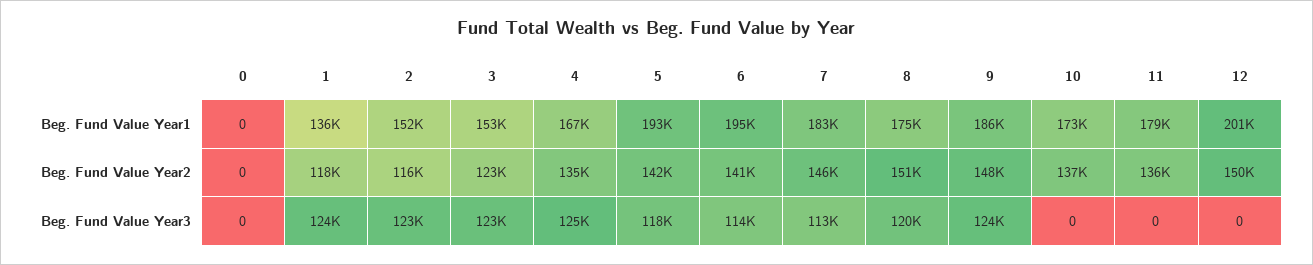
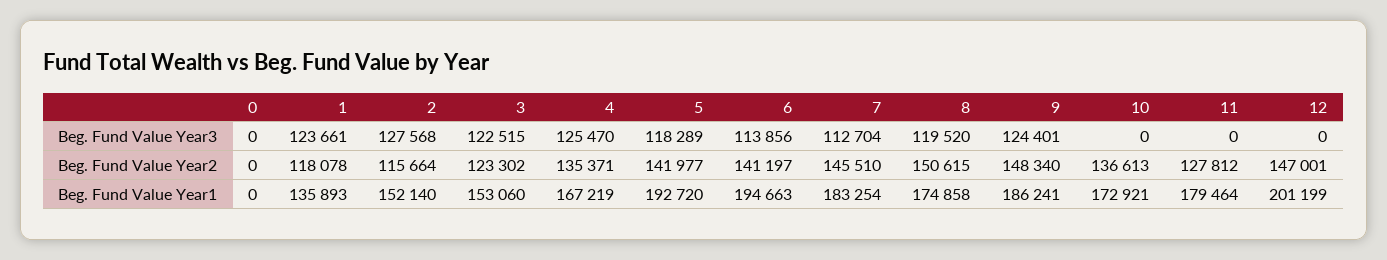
  {
    "0": {
      "Beg. Fund Value Year1": 0,
      "Beg. Fund Value Year2": 0,
      "Beg. Fund Value Year3": 0
    },
    "1": {
      "Beg. Fund Value Year1": 135893,
      "Beg. Fund Value Year2": 118078,
      "Beg. Fund Value Year3": 123661
    },
    "2": {
      "Beg. Fund Value Year1": 152140,
      "Beg. Fund Value Year2": 115664,
-     "Beg. Fund Value Year3": 123000
+     "Beg. Fund Value Year3": 127568
    },
    "3": {
      "Beg. Fund Value Year1": 153060,
      "Beg. Fund Value Year2": 123302,
      "Beg. Fund Value Year3": 122515
    },
    "4": {
      "Beg. Fund Value Year1": 167219,
      "Beg. Fund Value Year2": 135371,
      "Beg. Fund Value Year3": 125470
    },
    "5": {
      "Beg. Fund Value Year1": 192720,
      "Beg. Fund Value Year2": 141977,
      "Beg. Fund Value Year3": 118289
    },
    "6": {
      "Beg. Fund Value Year1": 194663,
      "Beg. Fund Value Year2": 141197,
      "Beg. Fund Value Year3": 113856
    },
    "7": {
      "Beg. Fund Value Year1": 183254,
      "Beg. Fund Value Year2": 145510,
      "Beg. Fund Value Year3": 112704
    },
    "8": {
      "Beg. Fund Value Year1": 174858,
      "Beg. Fund Value Year2": 150615,
      "Beg. Fund Value Year3": 119520
    },
    "9": {
      "Beg. Fund Value Year1": 186241,
      "Beg. Fund Value Year2": 148340,
      "Beg. Fund Value Year3": 124401
    },
    "10": {
      "Beg. Fund Value Year1": 172921,
      "Beg. Fund Value Year2": 136613,
      "Beg. Fund Value Year3": 0
    },
    "11": {
      "Beg. Fund Value Year1": 179464,
-     "Beg. Fund Value Year2": 136000,
+     "Beg. Fund Value Year2": 127812,
      "Beg. Fund Value Year3": 0
    },
    "12": {
      "Beg. Fund Value Year1": 201199,
-     "Beg. Fund Value Year2": 150000,
+     "Beg. Fund Value Year2": 147001,
      "Beg. Fund Value Year3": 0
    }
  }

